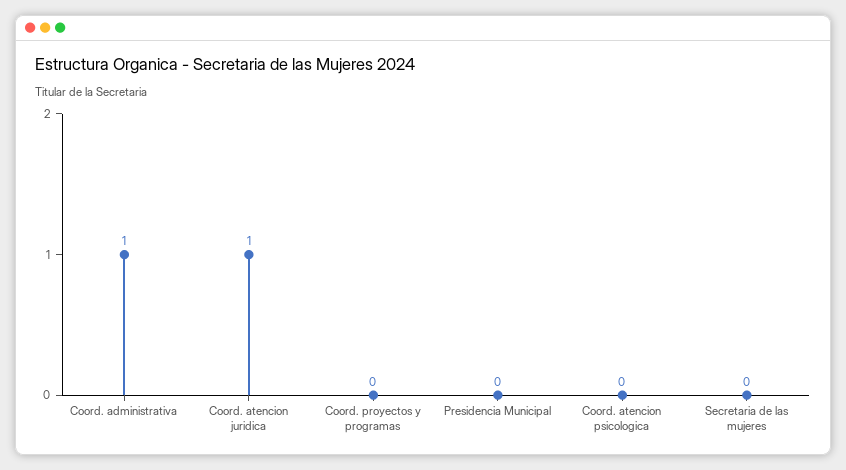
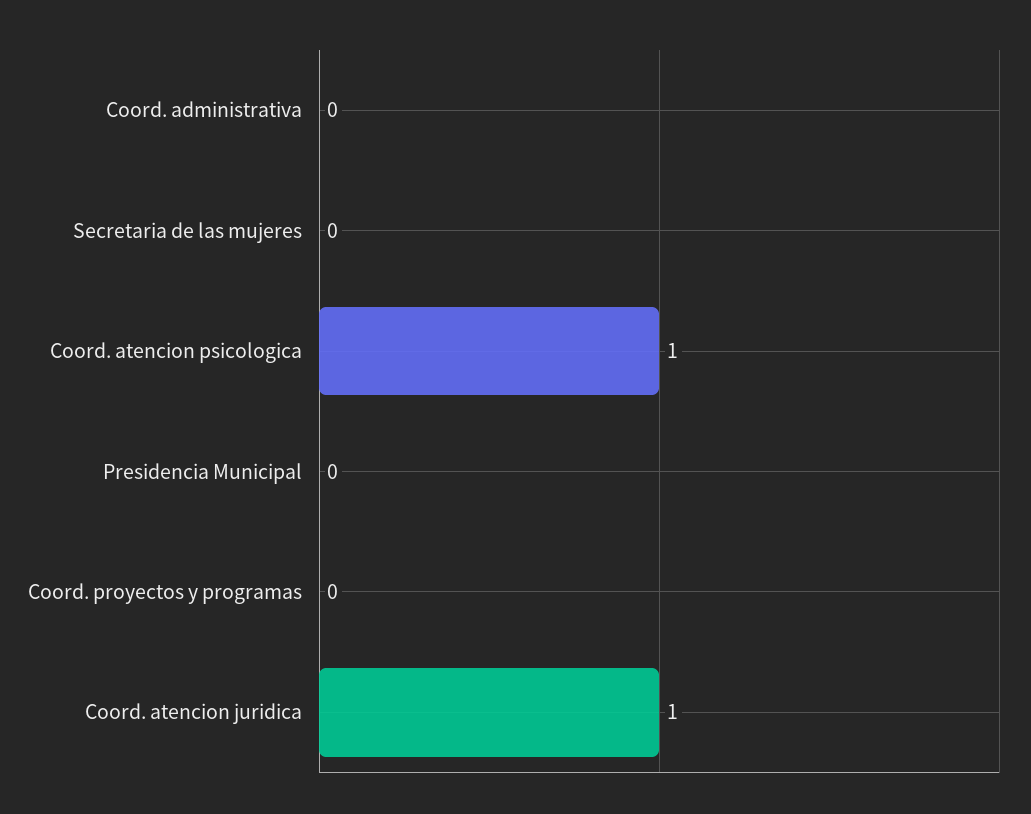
  {
-   "Coord. administrativa": 1,
+   "Coord. administrativa": 0,
    "Coord. atencion juridica": 1,
    "Coord. proyectos y programas": 0,
    "Presidencia Municipal": 0,
-   "Coord. atencion psicologica": 0,
+   "Coord. atencion psicologica": 1,
    "Secretaria de las mujeres": 0
  }

